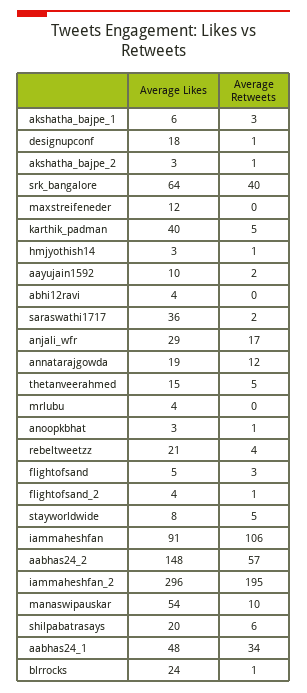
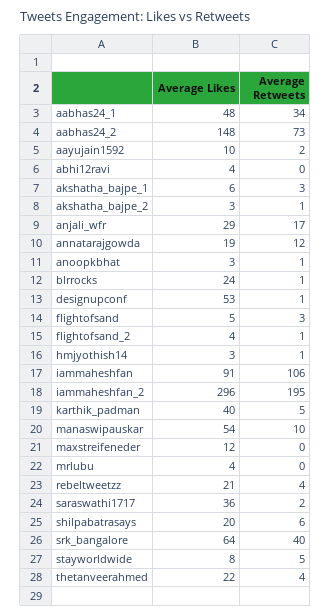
  {
    "Average Likes": {
      "akshatha_bajpe_1": 6,
-     "designupconf": 18,
+     "designupconf": 53,
      "akshatha_bajpe_2": 3,
      "srk_bangalore": 64,
      "maxstreifeneder": 12,
      "karthik_padman": 40,
      "hmjyothish14": 3,
      "aayujain1592": 10,
      "abhi12ravi": 4,
      "saraswathi1717": 36,
      "anjali_wfr": 29,
      "annatarajgowda": 19,
-     "thetanveerahmed": 15,
+     "thetanveerahmed": 22,
      "mrlubu": 4,
      "anoopkbhat": 3,
      "rebeltweetzz": 21,
      "flightofsand": 5,
      "flightofsand_2": 4,
      "stayworldwide": 8,
      "iammaheshfan": 91,
      "aabhas24_2": 148,
      "iammaheshfan_2": 296,
      "manaswipauskar": 54,
      "shilpabatrasays": 20,
      "aabhas24_1": 48,
      "blrrocks": 24
    },
    "Average Retweets": {
      "akshatha_bajpe_1": 3,
      "designupconf": 1,
      "akshatha_bajpe_2": 1,
      "srk_bangalore": 40,
      "maxstreifeneder": 0,
      "karthik_padman": 5,
      "hmjyothish14": 1,
      "aayujain1592": 2,
      "abhi12ravi": 0,
      "saraswathi1717": 2,
      "anjali_wfr": 17,
      "annatarajgowda": 12,
-     "thetanveerahmed": 5,
+     "thetanveerahmed": 4,
      "mrlubu": 0,
      "anoopkbhat": 1,
      "rebeltweetzz": 4,
      "flightofsand": 3,
      "flightofsand_2": 1,
      "stayworldwide": 5,
      "iammaheshfan": 106,
-     "aabhas24_2": 57,
+     "aabhas24_2": 73,
      "iammaheshfan_2": 195,
      "manaswipauskar": 10,
      "shilpabatrasays": 6,
      "aabhas24_1": 34,
      "blrrocks": 1
    }
  }

